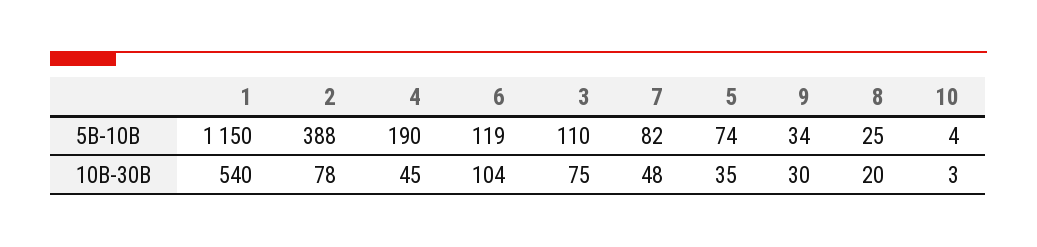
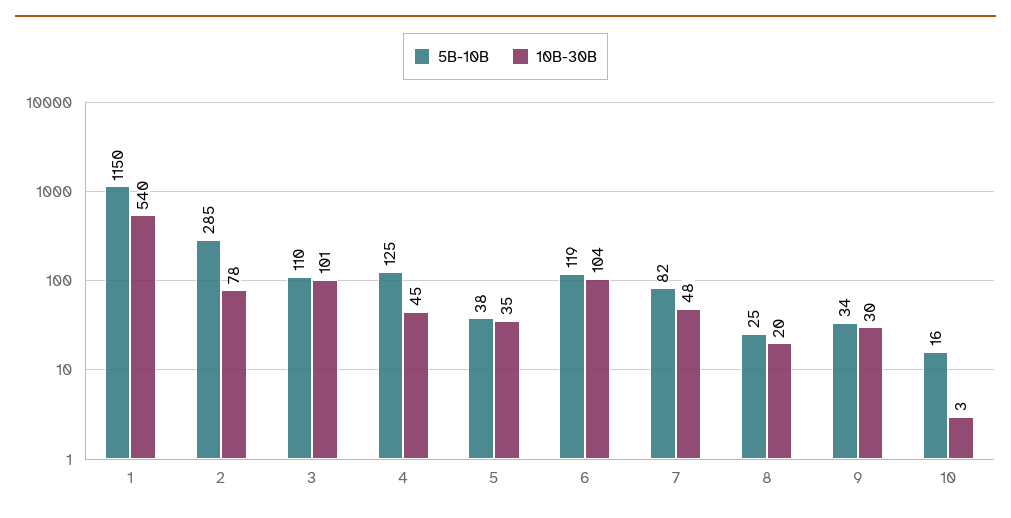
  {
    "5B-10B": {
      "1": 1150,
-     "2": 388,
+     "2": 285,
-     "4": 190,
+     "4": 125,
      "6": 119,
      "3": 110,
      "7": 82,
-     "5": 74,
+     "5": 38,
      "9": 34,
      "8": 25,
-     "10": 4
+     "10": 16
    },
    "10B-30B": {
      "1": 540,
      "2": 78,
      "4": 45,
      "6": 104,
-     "3": 75,
+     "3": 101,
      "7": 48,
      "5": 35,
      "9": 30,
      "8": 20,
      "10": 3
    }
  }

